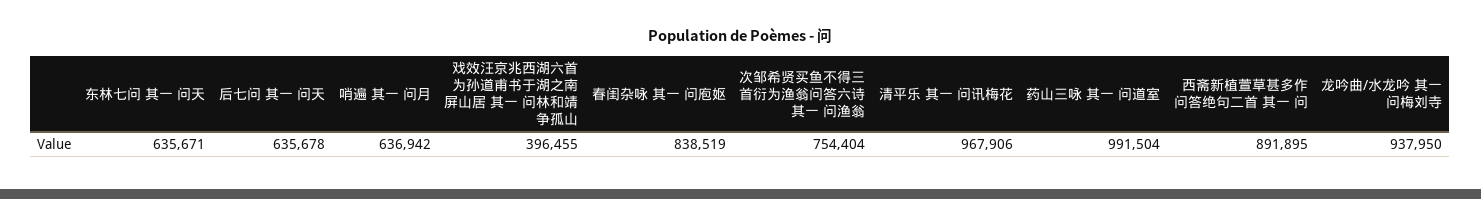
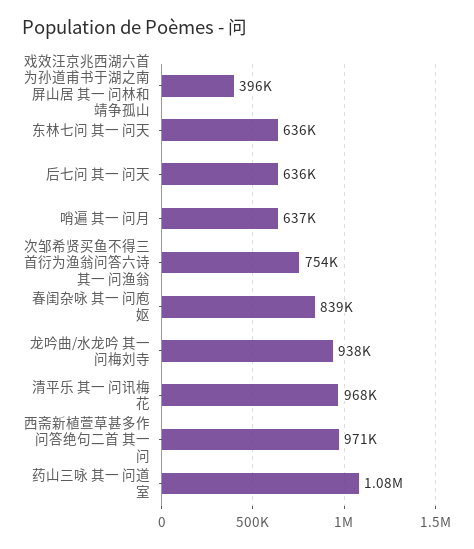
  {
    "东林七问 其一 问天": 635671,
    "后七问 其一 问天": 635678,
    "哨遍 其一 问月": 636942,
    "戏效汪京兆西湖六首为孙道甫书于湖之南屏山居 其一 问林和靖争孤山": 396455,
    "春闺杂咏 其一 问庖妪": 838519,
    "次邹希贤买鱼不得三首衍为渔翁问答六诗 其一 问渔翁": 754404,
    "清平乐 其一 问讯梅花": 967906,
-   "药山三咏 其一 问道室": 991504,
+   "药山三咏 其一 问道室": 1080000,
-   "西斋新植萱草甚多作问答绝句二首 其一 问": 891895,
+   "西斋新植萱草甚多作问答绝句二首 其一 问": 971000,
    "龙吟曲/水龙吟 其一 问梅刘寺": 937950
  }

